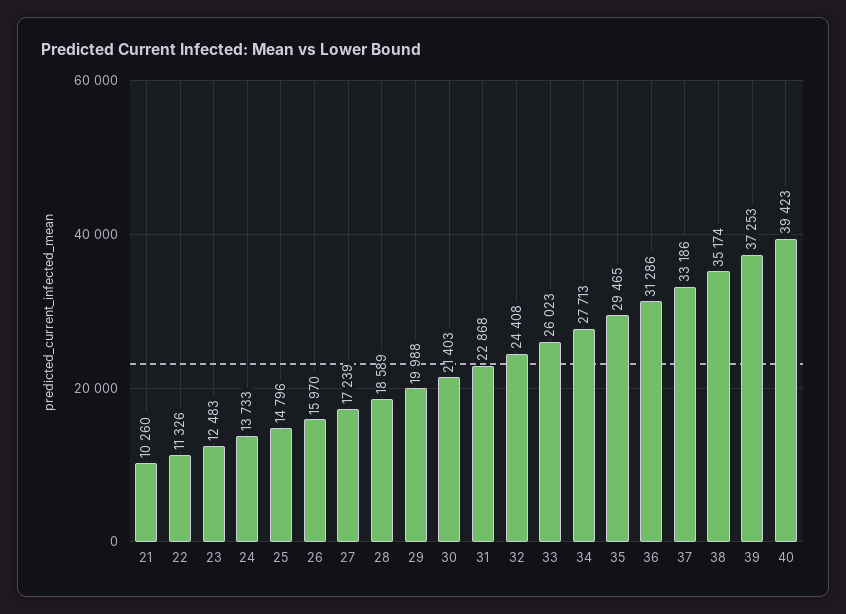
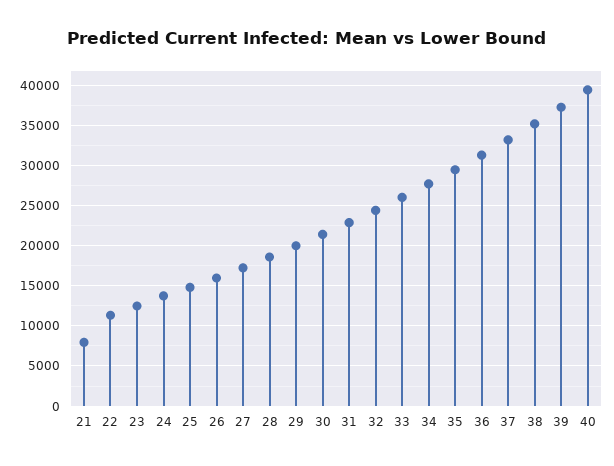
  {
-   "21": 10260,
+   "21": 8000,
    "22": 11326,
    "23": 12483,
    "24": 13733,
    "25": 14796,
    "26": 15970,
    "27": 17239,
    "28": 18589,
    "29": 19988,
    "30": 21403,
    "31": 22868,
    "32": 24408,
    "33": 26023,
    "34": 27713,
    "35": 29465,
    "36": 31286,
    "37": 33186,
    "38": 35174,
    "39": 37253,
    "40": 39423
  }

